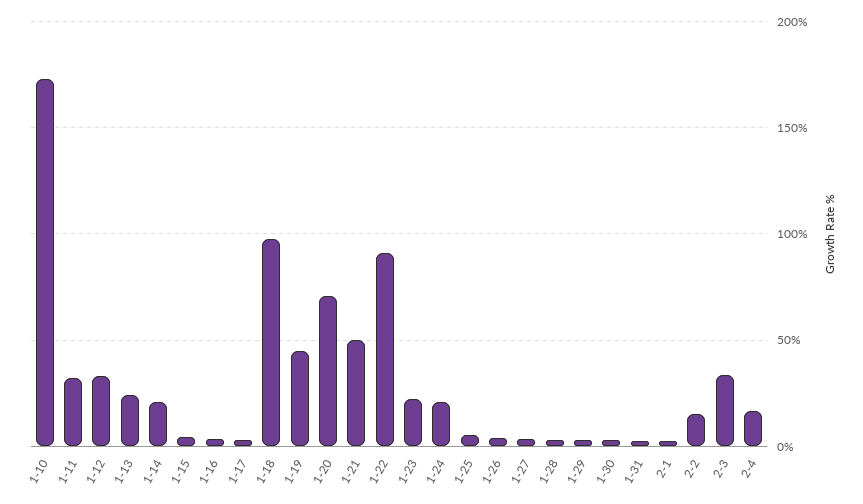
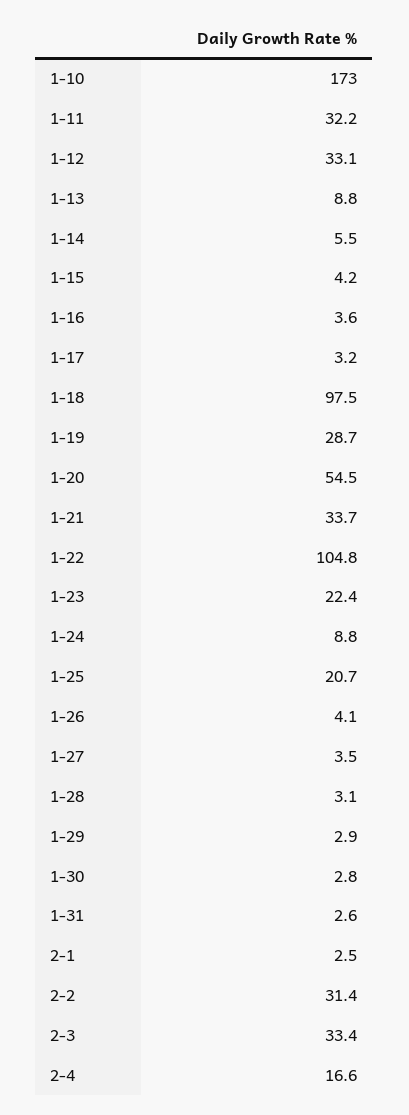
  {
    "1-10": 173,
    "1-11": 32.2,
    "1-12": 33.1,
-   "1-13": 25,
+   "1-13": 8.8,
-   "1-14": 20,
+   "1-14": 5.5,
    "1-15": 4.2,
    "1-16": 3.6,
    "1-17": 3.2,
    "1-18": 97.5,
-   "1-19": 45,
+   "1-19": 28.7,
-   "1-20": 70,
+   "1-20": 54.5,
-   "1-21": 50,
+   "1-21": 33.7,
-   "1-22": 90,
+   "1-22": 104.8,
    "1-23": 22.4,
-   "1-24": 20,
+   "1-24": 8.8,
-   "1-25": 5,
+   "1-25": 20.7,
    "1-26": 4.1,
    "1-27": 3.5,
    "1-28": 3.1,
    "1-29": 2.9,
    "1-30": 2.8,
    "1-31": 2.6,
    "2-1": 2.5,
-   "2-2": 15,
+   "2-2": 31.4,
    "2-3": 33.4,
    "2-4": 16.6
  }

